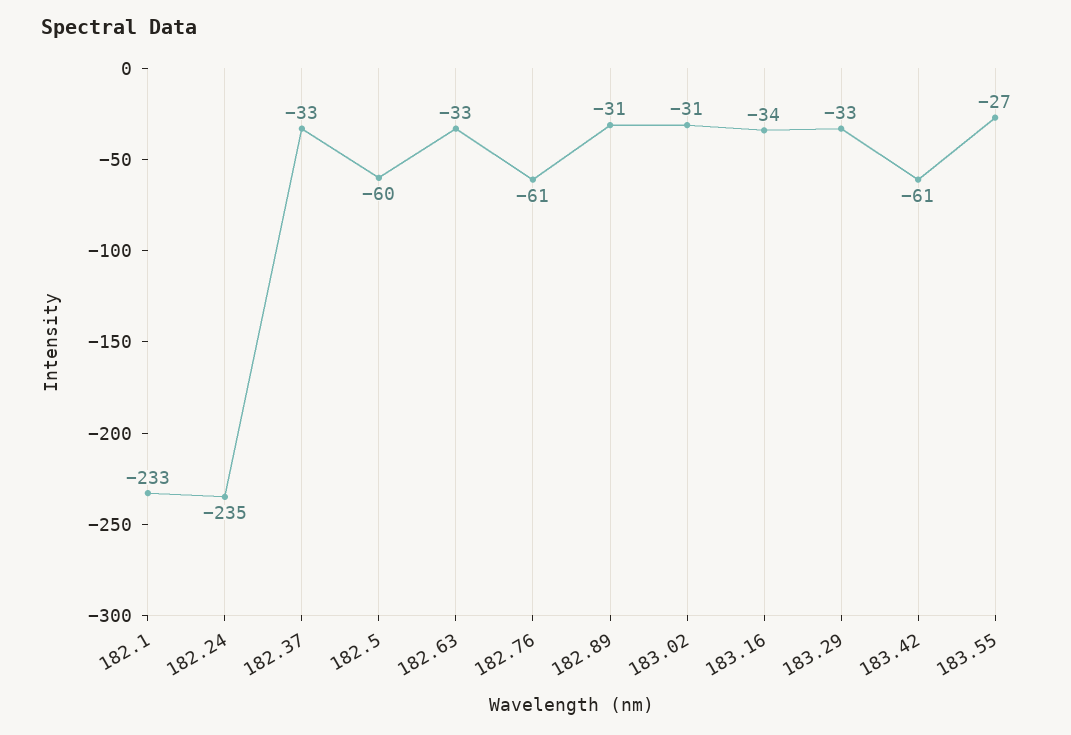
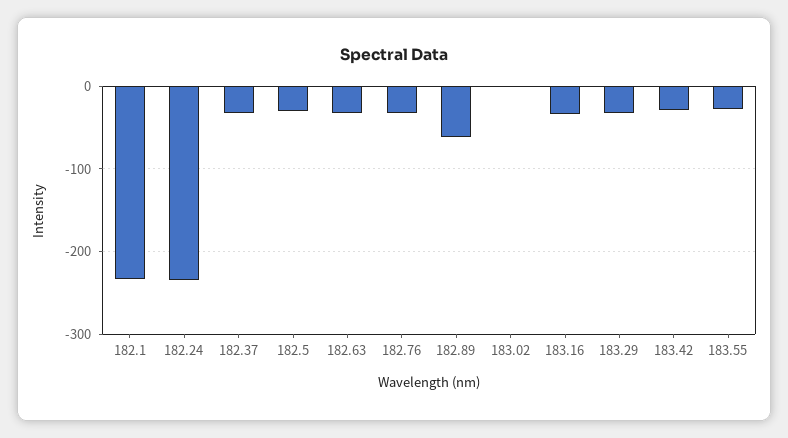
  {
    "182.1": -233,
    "182.24": -235,
    "182.37": -33,
-   "182.5": -60,
+   "182.5": -30,
    "182.63": -33,
-   "182.76": -61,
+   "182.76": -30,
-   "182.89": -31,
+   "182.89": -60,
-   "183.02": -31,
+   "183.02": 0,
    "183.16": -34,
    "183.29": -33,
-   "183.42": -61,
+   "183.42": -30,
    "183.55": -27
  }

